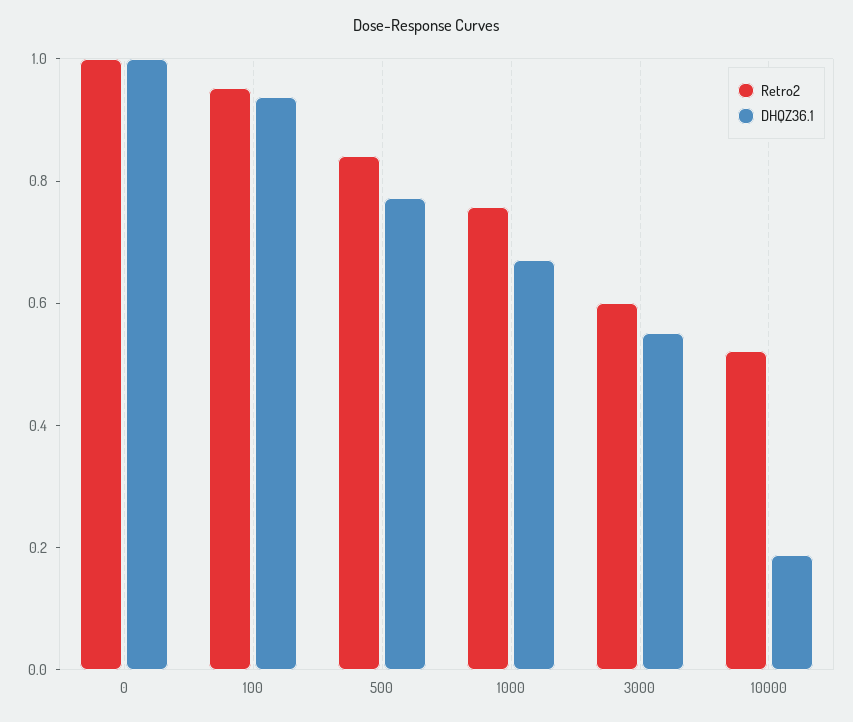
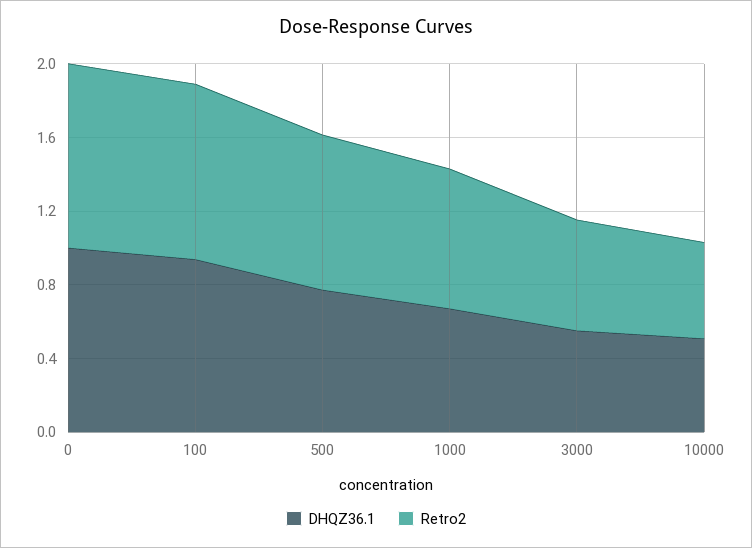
  {
    "Retro2": {
      "0": 1,
      "100": 0.95,
      "500": 0.85,
      "1000": 0.75,
      "3000": 0.6,
      "10000": 0.5
    },
    "DHQZ36.1": {
      "0": 1,
      "100": 0.95,
      "500": 0.75,
      "1000": 0.65,
      "3000": 0.55,
-     "10000": 0.2
+     "10000": 0.5
    }
  }

